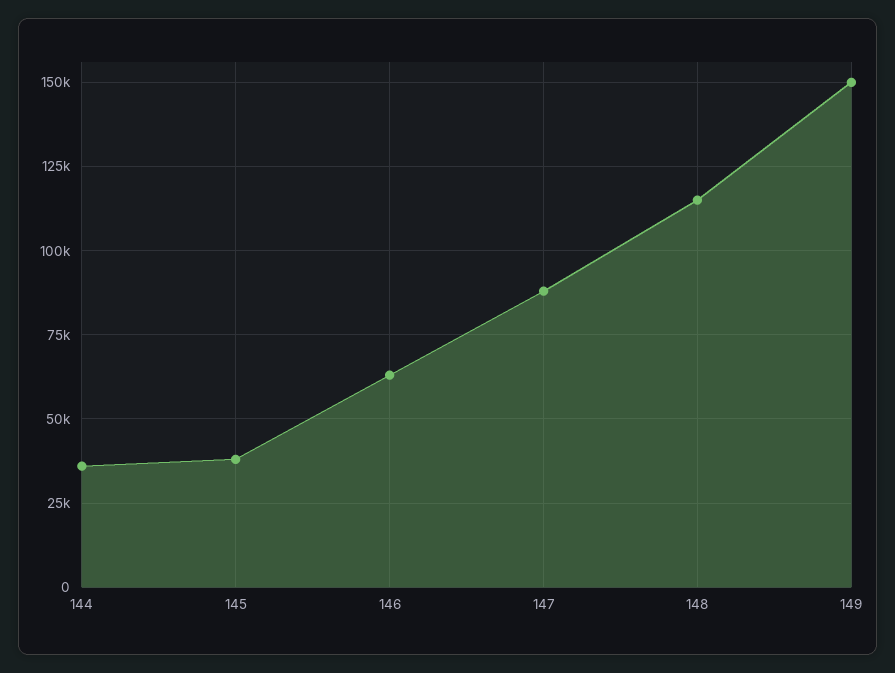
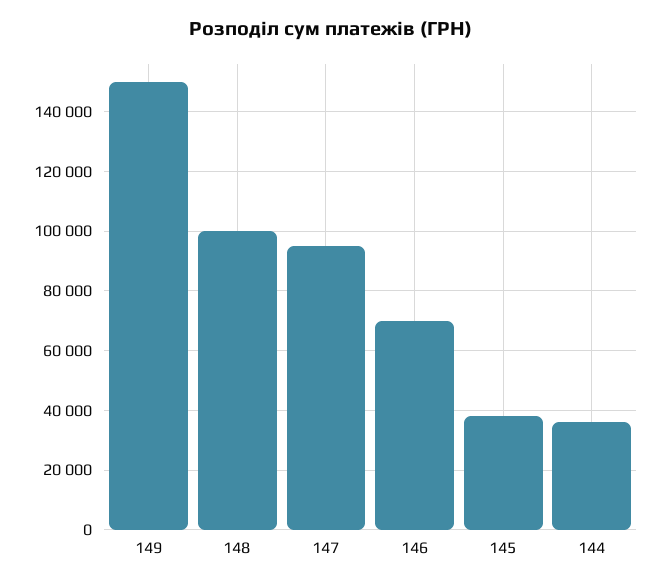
  {
    "144": 35000,
    "145": 37500,
-   "146": 62500,
+   "146": 70000,
-   "147": 87500,
+   "147": 95000,
-   "148": 115000,
+   "148": 100000,
    "149": 150000
  }

